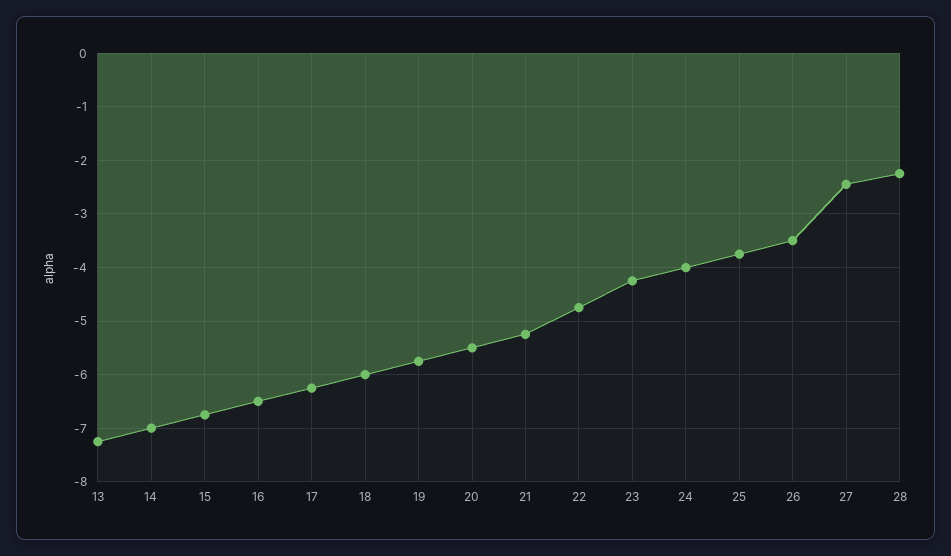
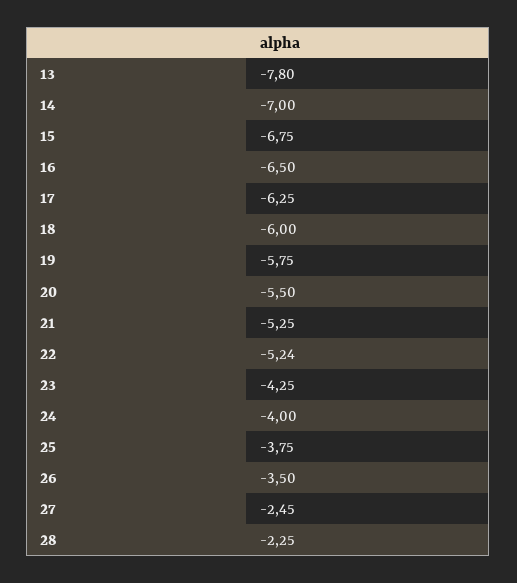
  {
-   "13": -7.2,
+   "13": -7.8,
    "14": -7,
    "15": -6.75,
    "16": -6.5,
    "17": -6.25,
    "18": -6,
    "19": -5.75,
    "20": -5.5,
    "21": -5.25,
-   "22": -4.8,
+   "22": -5.24,
    "23": -4.25,
    "24": -4,
    "25": -3.75,
    "26": -3.5,
    "27": -2.45,
    "28": -2.25
  }

